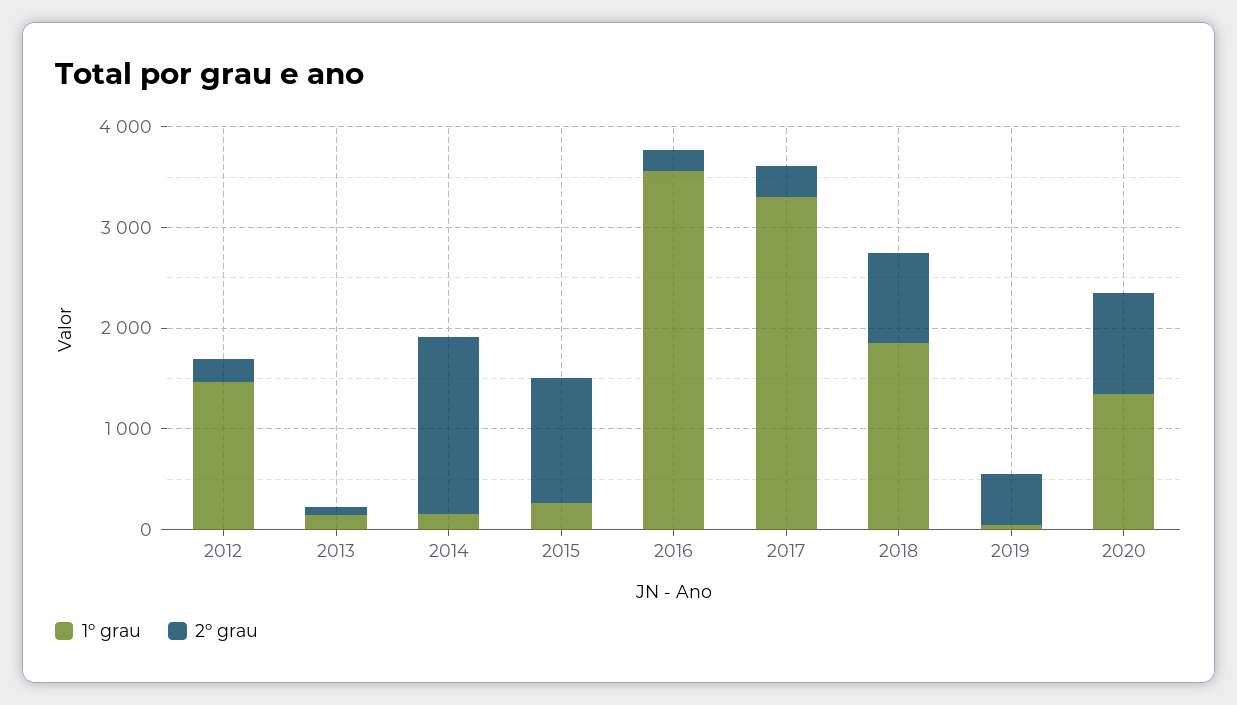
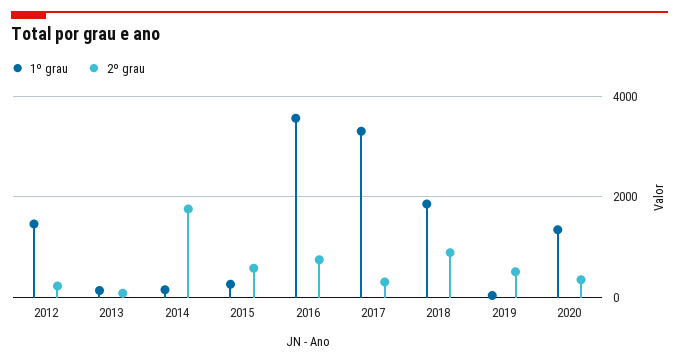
  {
    "1º grau": {
      "2012": 1400,
      "2013": 200,
      "2014": 200,
      "2015": 200,
      "2016": 3600,
      "2017": 3400,
      "2018": 1800,
      "2019": 0,
      "2020": 1400
    },
    "2º grau": {
      "2012": 200,
      "2013": 0,
      "2014": 1800,
-     "2015": 1200,
+     "2015": 600,
-     "2016": 200,
+     "2016": 800,
      "2017": 400,
      "2018": 800,
      "2019": 600,
-     "2020": 1000
+     "2020": 400
    }
  }

